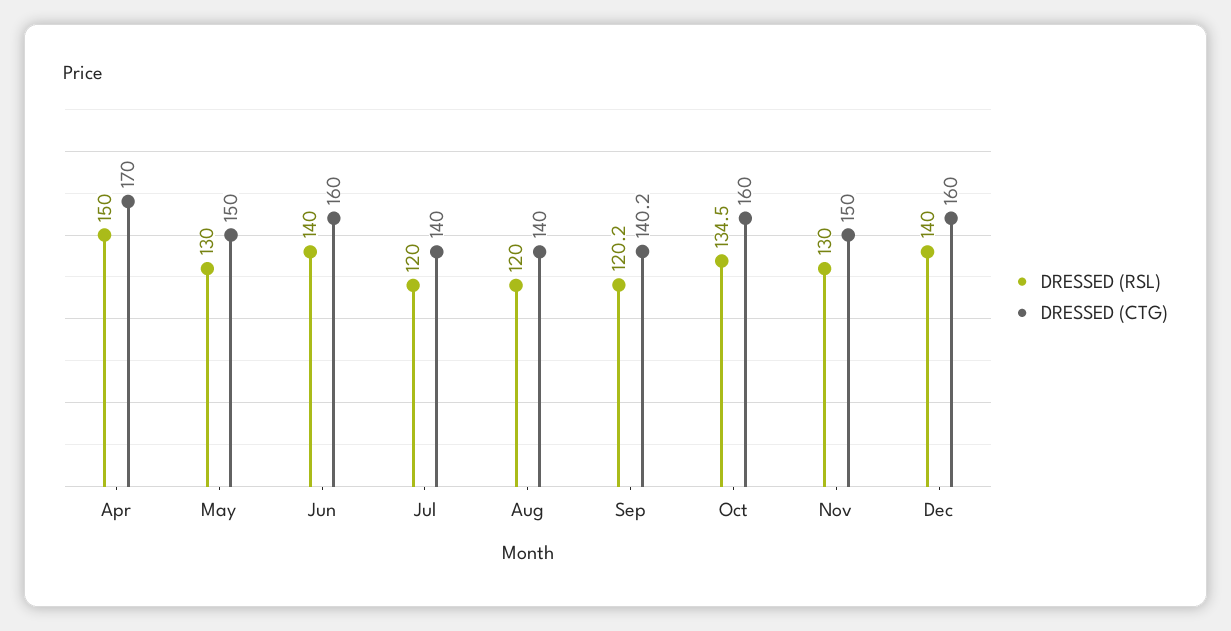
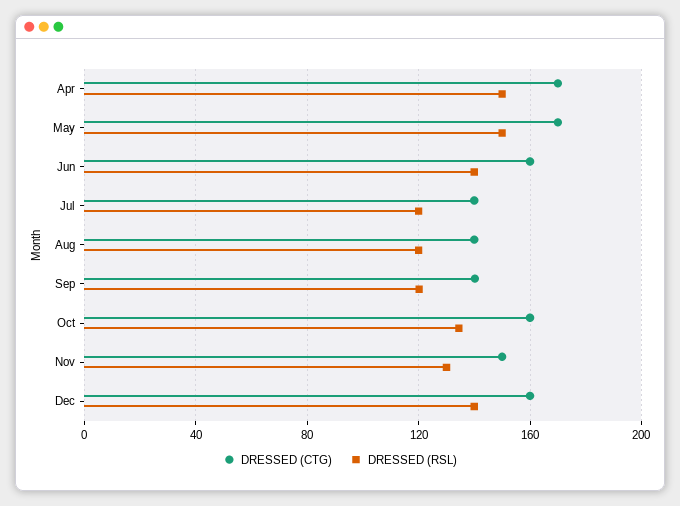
  {
    "DRESSED (RSL)": {
      "Apr": 150,
-     "May": 130,
+     "May": 150,
      "Jun": 140,
      "Jul": 120,
      "Aug": 120,
      "Sep": 120.2,
      "Oct": 134.5,
      "Nov": 130,
      "Dec": 140
    },
    "DRESSED (CTG)": {
      "Apr": 170,
-     "May": 150,
+     "May": 170,
      "Jun": 160,
      "Jul": 140,
      "Aug": 140,
      "Sep": 140.2,
      "Oct": 160,
      "Nov": 150,
      "Dec": 160
    }
  }

